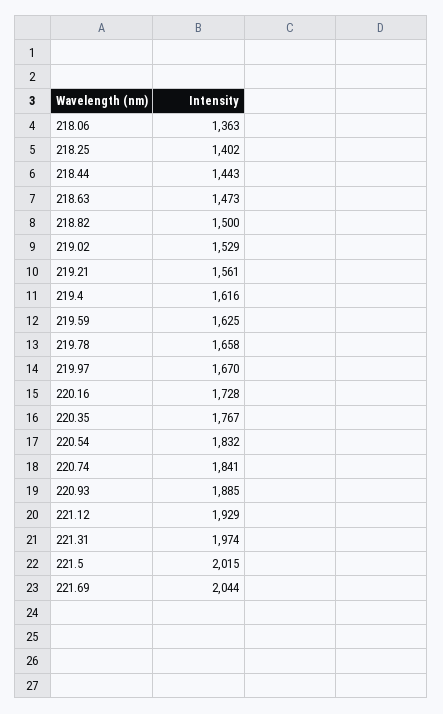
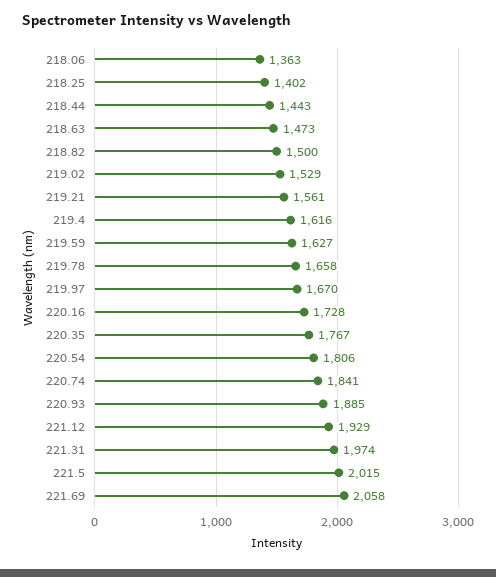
  {
    "218.06": 1363,
    "218.25": 1402,
    "218.44": 1443,
    "218.63": 1473,
    "218.82": 1500,
    "219.02": 1529,
    "219.21": 1561,
    "219.4": 1616,
-   "219.59": 1625,
+   "219.59": 1627,
    "219.78": 1658,
    "219.97": 1670,
    "220.16": 1728,
    "220.35": 1767,
-   "220.54": 1832,
+   "220.54": 1806,
    "220.74": 1841,
    "220.93": 1885,
    "221.12": 1929,
    "221.31": 1974,
    "221.5": 2015,
-   "221.69": 2044
+   "221.69": 2058
  }

